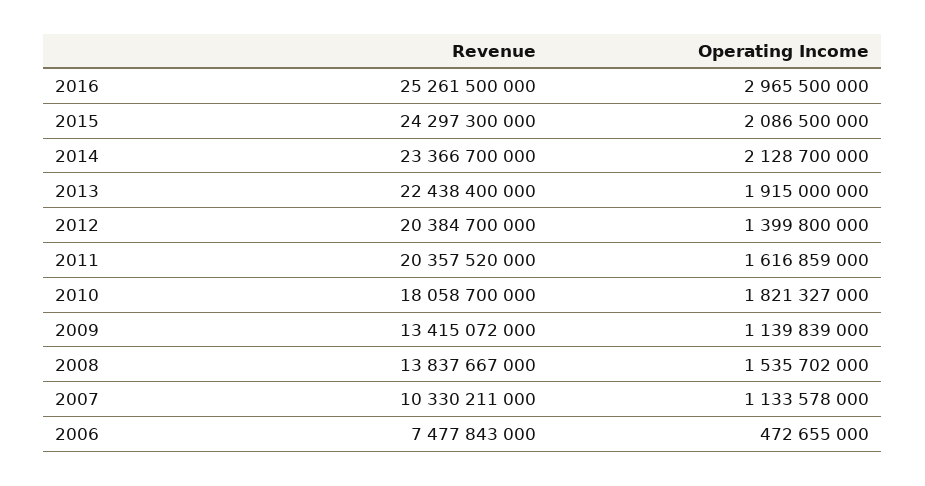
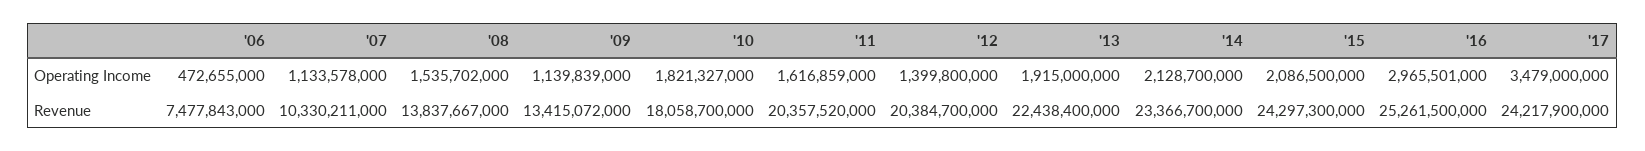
  {
    "Revenue": {
      "2016": 25261500000,
      "2015": 24297300000,
      "2014": 23366700000,
      "2013": 22438400000,
      "2012": 20384700000,
      "2011": 20357520000,
      "2010": 18058700000,
      "2009": 13415072000,
      "2008": 13837667000,
      "2007": 10330211000,
-     "2006": 7477843000
+     "2006": 7477843000,
+     "'17": 24217900000
    },
    "Operating Income": {
-     "2016": 2965500000,
+     "2016": 2965501000,
      "2015": 2086500000,
      "2014": 2128700000,
      "2013": 1915000000,
      "2012": 1399800000,
      "2011": 1616859000,
      "2010": 1821327000,
      "2009": 1139839000,
      "2008": 1535702000,
      "2007": 1133578000,
-     "2006": 472655000
+     "2006": 472655000,
+     "'17": 3479000000
    }
  }

